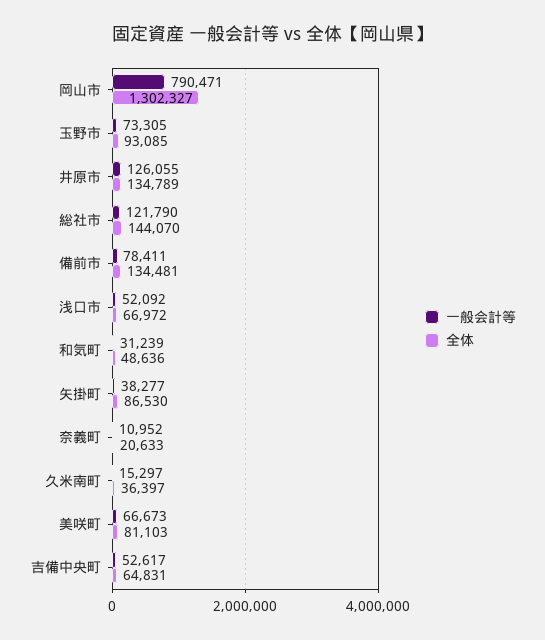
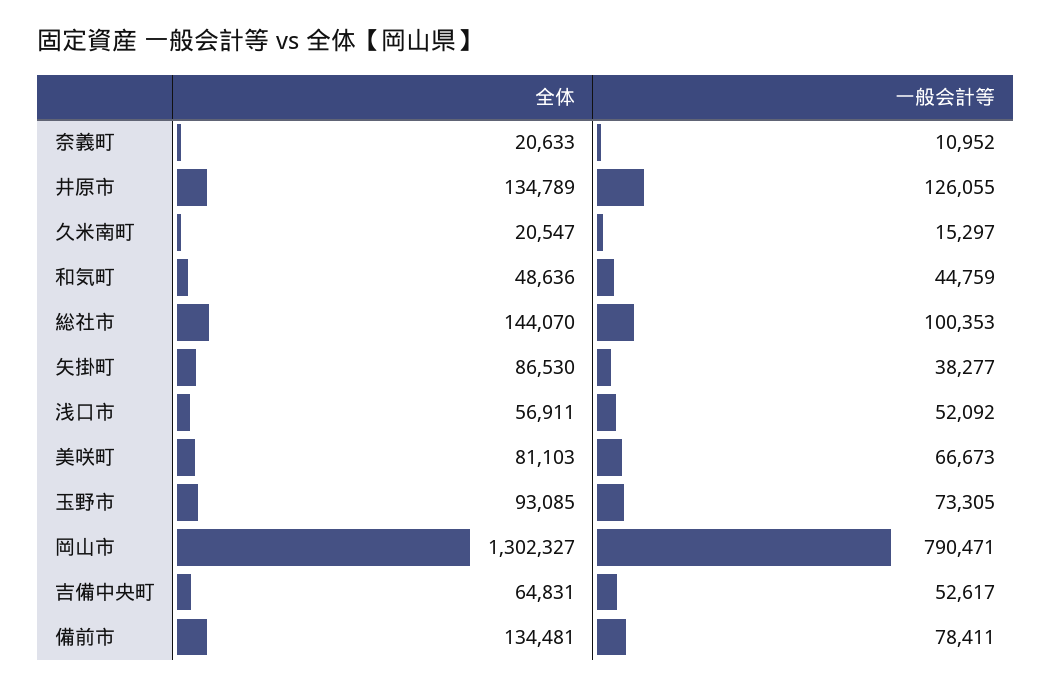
  {
    "一般会計等": {
      "岡山市": 790471,
      "玉野市": 73305,
      "井原市": 126055,
-     "総社市": 121790,
+     "総社市": 100353,
      "備前市": 78411,
      "浅口市": 52092,
-     "和気町": 31239,
+     "和気町": 44759,
      "矢掛町": 38277,
      "奈義町": 10952,
      "久米南町": 15297,
      "美咲町": 66673,
      "吉備中央町": 52617
    },
    "全体": {
      "岡山市": 1302327,
      "玉野市": 93085,
      "井原市": 134789,
      "総社市": 144070,
      "備前市": 134481,
-     "浅口市": 66972,
+     "浅口市": 56911,
      "和気町": 48636,
      "矢掛町": 86530,
      "奈義町": 20633,
-     "久米南町": 36397,
+     "久米南町": 20547,
      "美咲町": 81103,
      "吉備中央町": 64831
    }
  }

